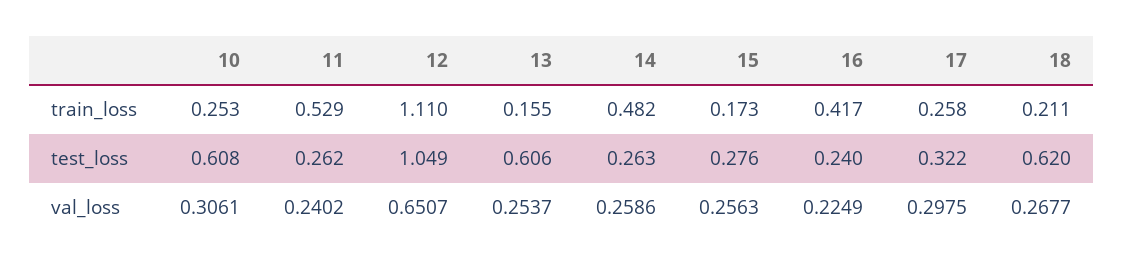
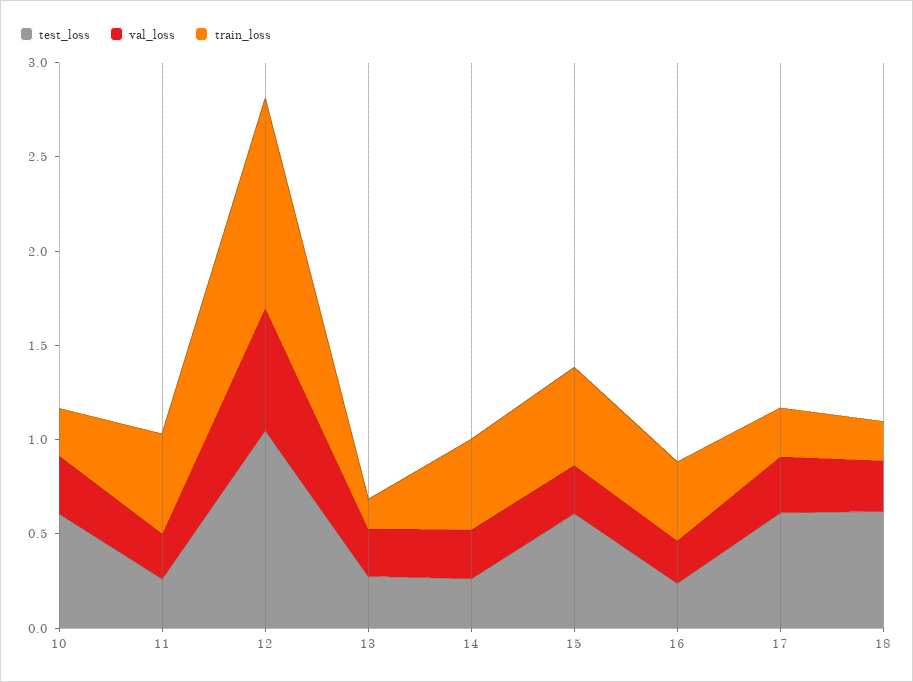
  {
    "train_loss": {
      "10": 0.253,
      "11": 0.529,
      "12": 1.11,
      "13": 0.155,
      "14": 0.482,
-     "15": 0.173,
+     "15": 0.5,
      "16": 0.417,
      "17": 0.258,
      "18": 0.211
    },
    "test_loss": {
      "10": 0.608,
      "11": 0.262,
      "12": 1.049,
-     "13": 0.606,
+     "13": 0.3,
      "14": 0.263,
-     "15": 0.276,
+     "15": 0.6,
      "16": 0.24,
-     "17": 0.322,
+     "17": 0.6,
      "18": 0.62
    },
    "val_loss": {
      "10": 0.3061,
      "11": 0.2402,
      "12": 0.6507,
      "13": 0.2537,
      "14": 0.2586,
      "15": 0.2563,
      "16": 0.2249,
      "17": 0.2975,
      "18": 0.2677
    }
  }

